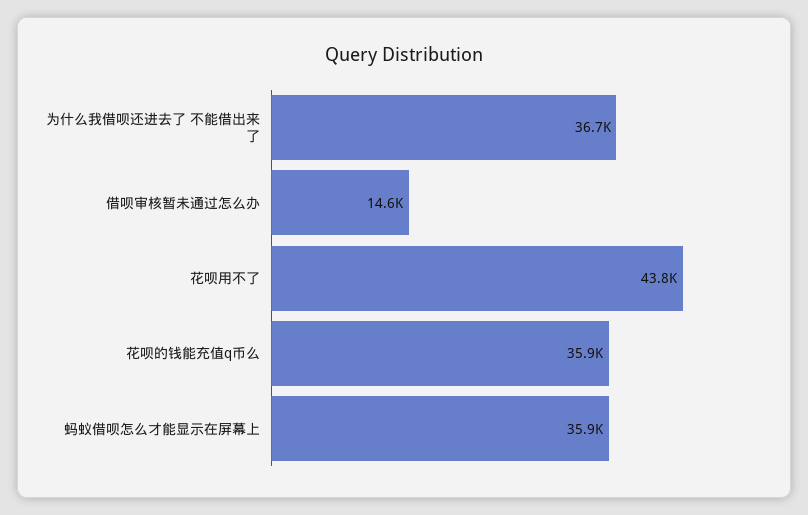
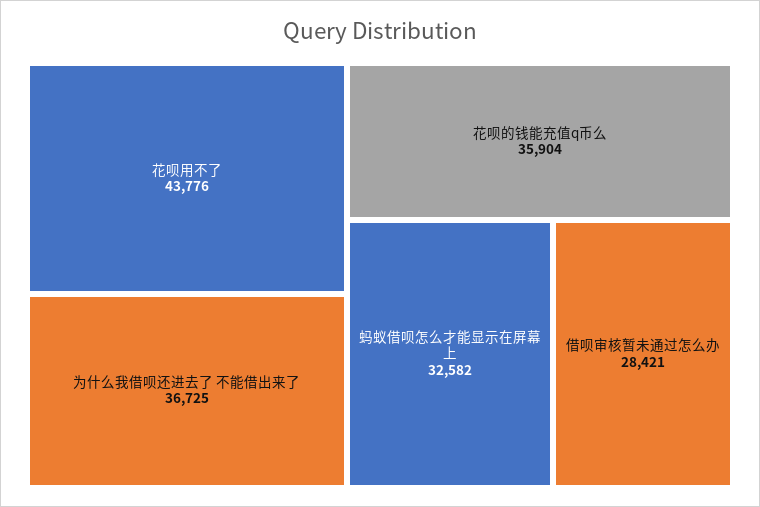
  {
    "为什么我借呗还进去了 不能借出来了": 36725,
-   "借呗审核暂未通过怎么办": 14600,
+   "借呗审核暂未通过怎么办": 28421,
    "花呗用不了": 43776,
    "花呗的钱能充值q币么": 35904,
-   "蚂蚁借呗怎么才能显示在屏幕上": 35900
+   "蚂蚁借呗怎么才能显示在屏幕上": 32582
  }

